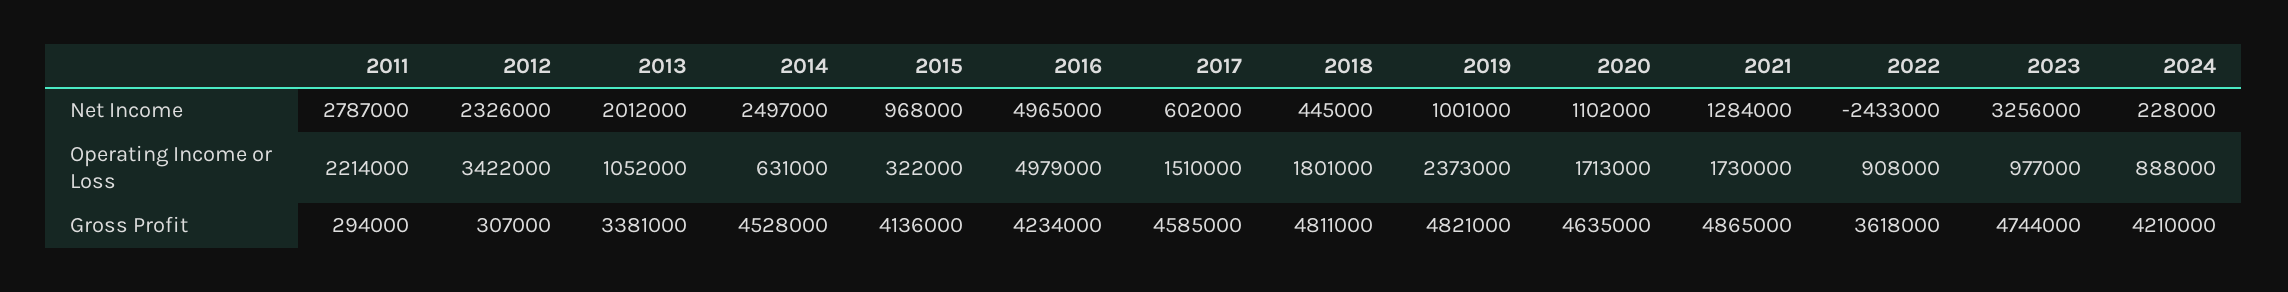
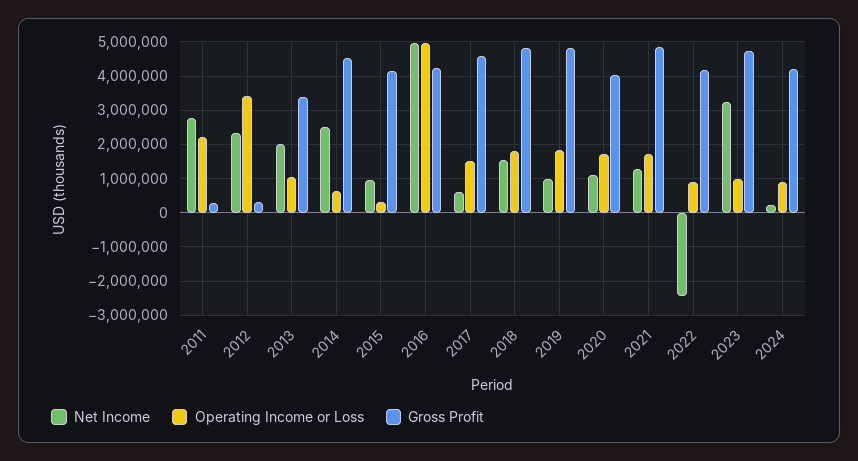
  {
    "Net Income": {
      "2011": 2787000,
      "2012": 2326000,
      "2013": 2012000,
      "2014": 2497000,
      "2015": 968000,
      "2016": 4965000,
      "2017": 602000,
-     "2018": 445000,
+     "2018": 1600000,
      "2019": 1001000,
      "2020": 1102000,
      "2021": 1284000,
      "2022": -2433000,
      "2023": 3256000,
      "2024": 228000
    },
    "Operating Income or Loss": {
      "2011": 2214000,
      "2012": 3422000,
      "2013": 1052000,
      "2014": 631000,
      "2015": 322000,
      "2016": 4979000,
      "2017": 1510000,
      "2018": 1801000,
-     "2019": 2373000,
+     "2019": 1800000,
      "2020": 1713000,
      "2021": 1730000,
      "2022": 908000,
      "2023": 977000,
      "2024": 888000
    },
    "Gross Profit": {
      "2011": 294000,
      "2012": 307000,
      "2013": 3381000,
      "2014": 4528000,
      "2015": 4136000,
      "2016": 4234000,
      "2017": 4585000,
      "2018": 4811000,
      "2019": 4821000,
-     "2020": 4635000,
+     "2020": 4000000,
      "2021": 4865000,
-     "2022": 3618000,
+     "2022": 4200000,
      "2023": 4744000,
      "2024": 4210000
    }
  }

